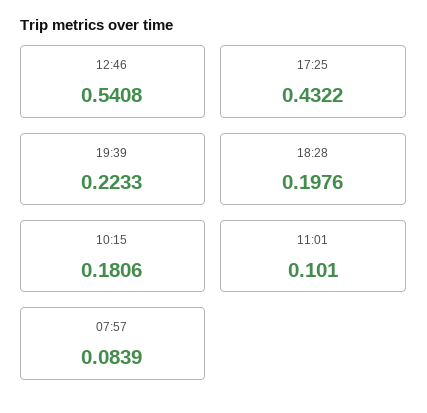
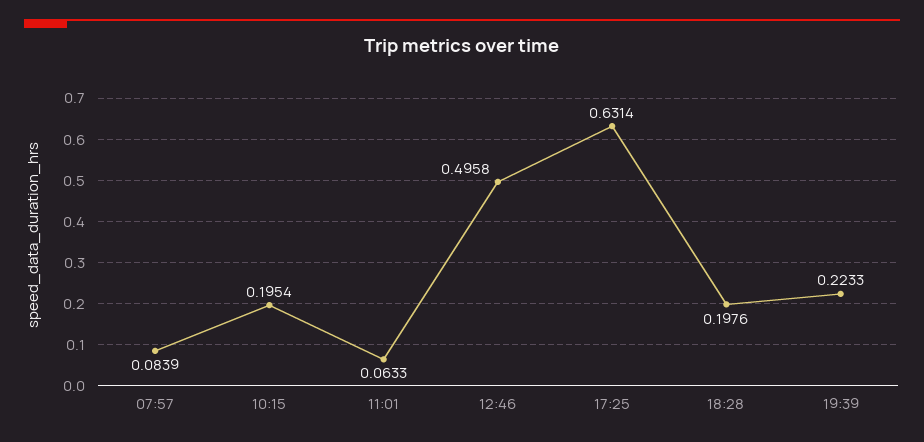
  {
-   "12:46": 0.5408,
+   "12:46": 0.4958,
-   "17:25": 0.4322,
+   "17:25": 0.6314,
    "19:39": 0.2233,
    "18:28": 0.1976,
-   "10:15": 0.1806,
+   "10:15": 0.1954,
-   "11:01": 0.101,
+   "11:01": 0.0633,
    "07:57": 0.0839
  }

